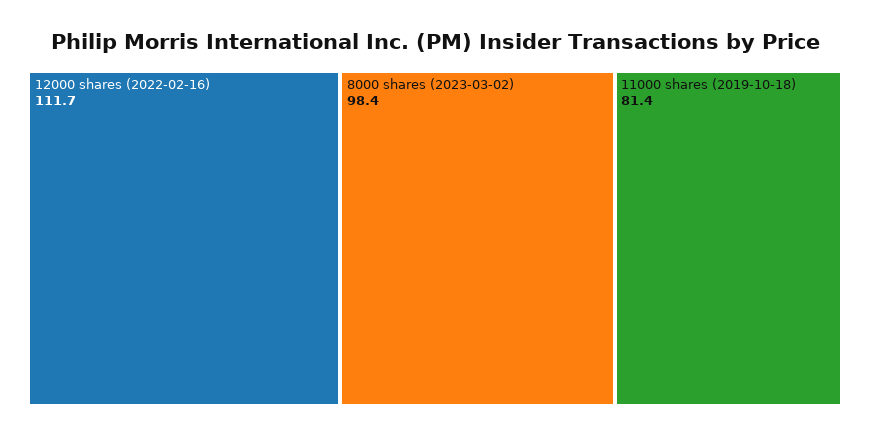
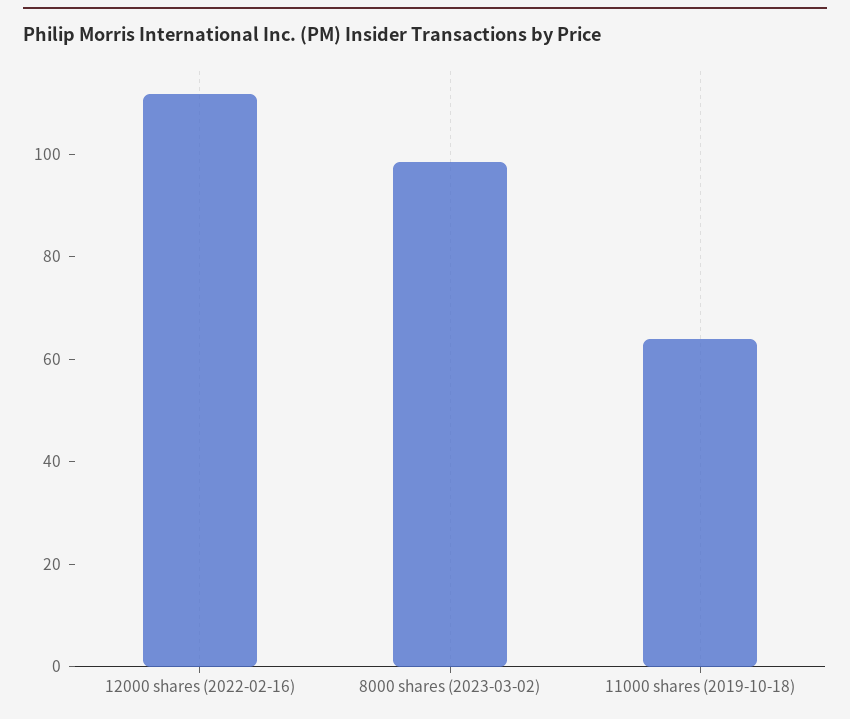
  {
    "12000 shares (2022-02-16)": 111.7,
    "8000 shares (2023-03-02)": 98.4,
-   "11000 shares (2019-10-18)": 81.4
+   "11000 shares (2019-10-18)": 65
  }

